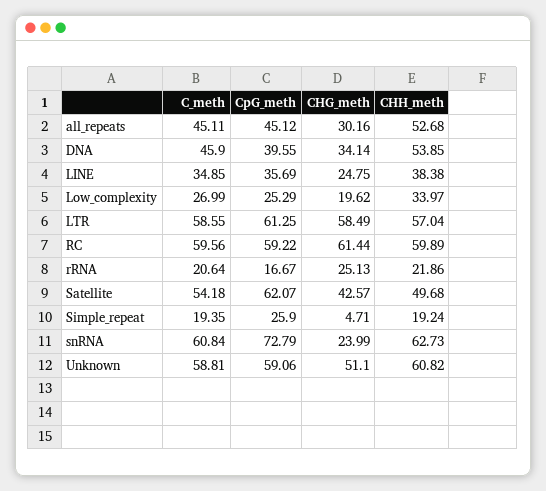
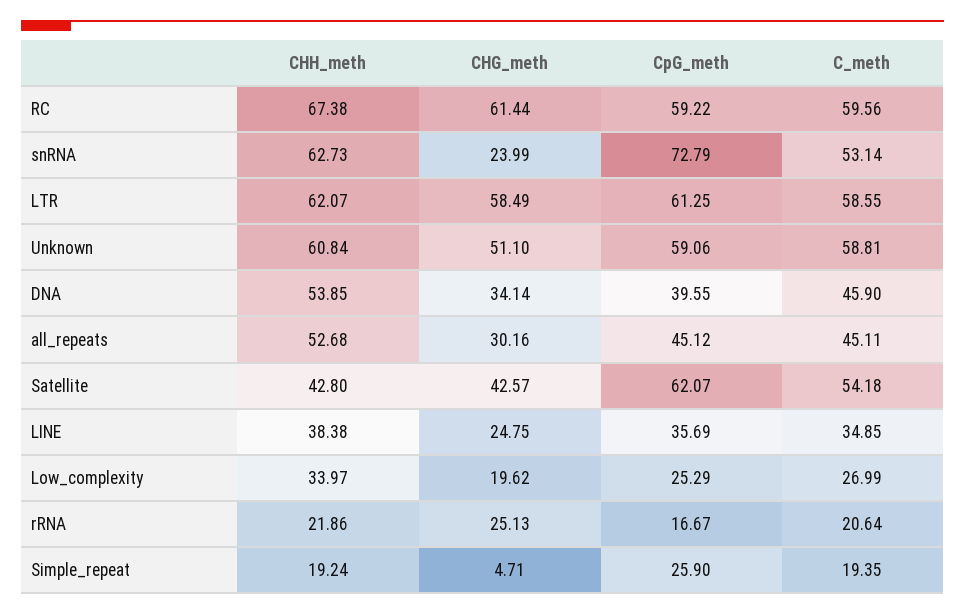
  {
    "C_meth": {
      "all_repeats": 45.11,
      "DNA": 45.9,
      "LINE": 34.85,
      "Low_complexity": 26.99,
      "LTR": 58.55,
      "RC": 59.56,
      "rRNA": 20.64,
      "Satellite": 54.18,
      "Simple_repeat": 19.35,
-     "snRNA": 60.84,
+     "snRNA": 53.14,
      "Unknown": 58.81
    },
    "CpG_meth": {
      "all_repeats": 45.12,
      "DNA": 39.55,
      "LINE": 35.69,
      "Low_complexity": 25.29,
      "LTR": 61.25,
      "RC": 59.22,
      "rRNA": 16.67,
      "Satellite": 62.07,
      "Simple_repeat": 25.9,
      "snRNA": 72.79,
      "Unknown": 59.06
    },
    "CHG_meth": {
      "all_repeats": 30.16,
      "DNA": 34.14,
      "LINE": 24.75,
      "Low_complexity": 19.62,
      "LTR": 58.49,
      "RC": 61.44,
      "rRNA": 25.13,
      "Satellite": 42.57,
      "Simple_repeat": 4.71,
      "snRNA": 23.99,
      "Unknown": 51.1
    },
    "CHH_meth": {
      "all_repeats": 52.68,
      "DNA": 53.85,
      "LINE": 38.38,
      "Low_complexity": 33.97,
-     "LTR": 57.04,
+     "LTR": 62.07,
-     "RC": 59.89,
+     "RC": 67.38,
      "rRNA": 21.86,
-     "Satellite": 49.68,
+     "Satellite": 42.8,
      "Simple_repeat": 19.24,
      "snRNA": 62.73,
-     "Unknown": 60.82
+     "Unknown": 60.84
    }
  }

